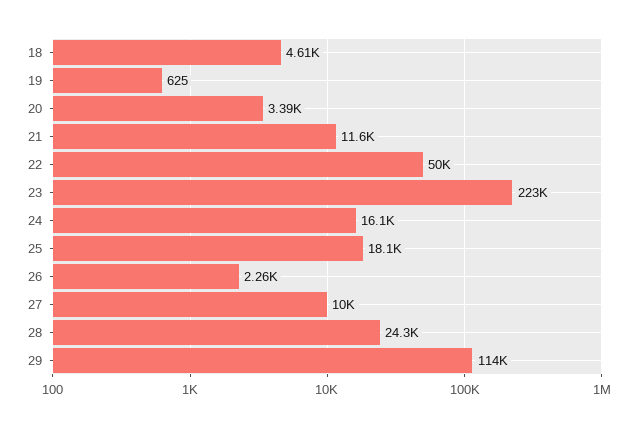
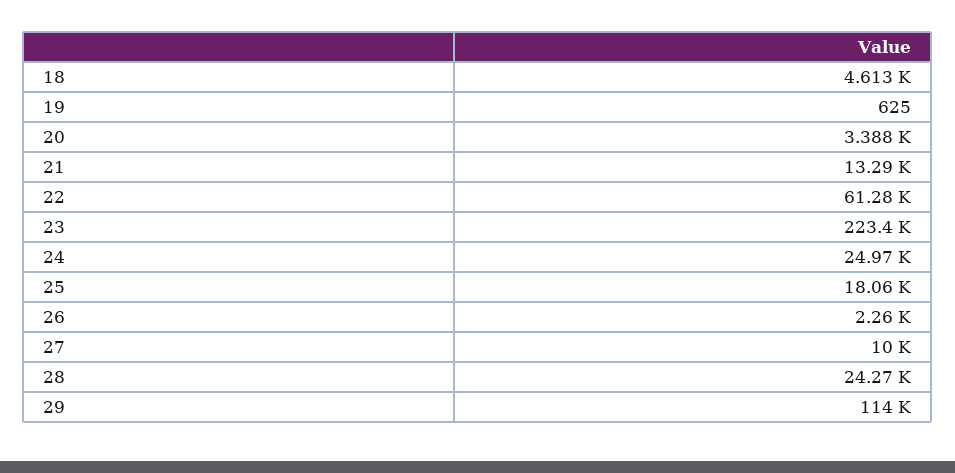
  {
    "18": 4613,
    "19": 625,
    "20": 3388,
-   "21": 11600,
+   "21": 13290,
-   "22": 50000,
+   "22": 61280,
    "23": 223400,
-   "24": 16100,
+   "24": 24970,
    "25": 18060,
    "26": 2260,
    "27": 10000,
    "28": 24270,
    "29": 114000
  }

